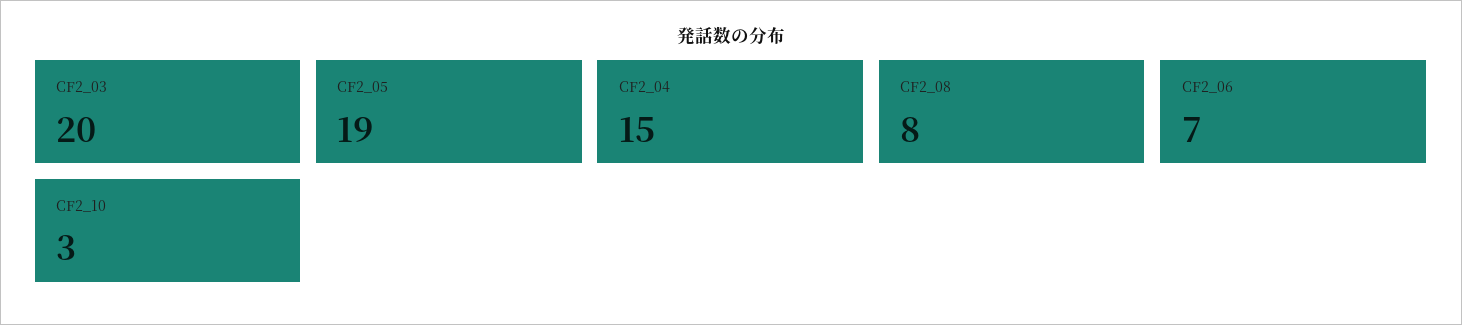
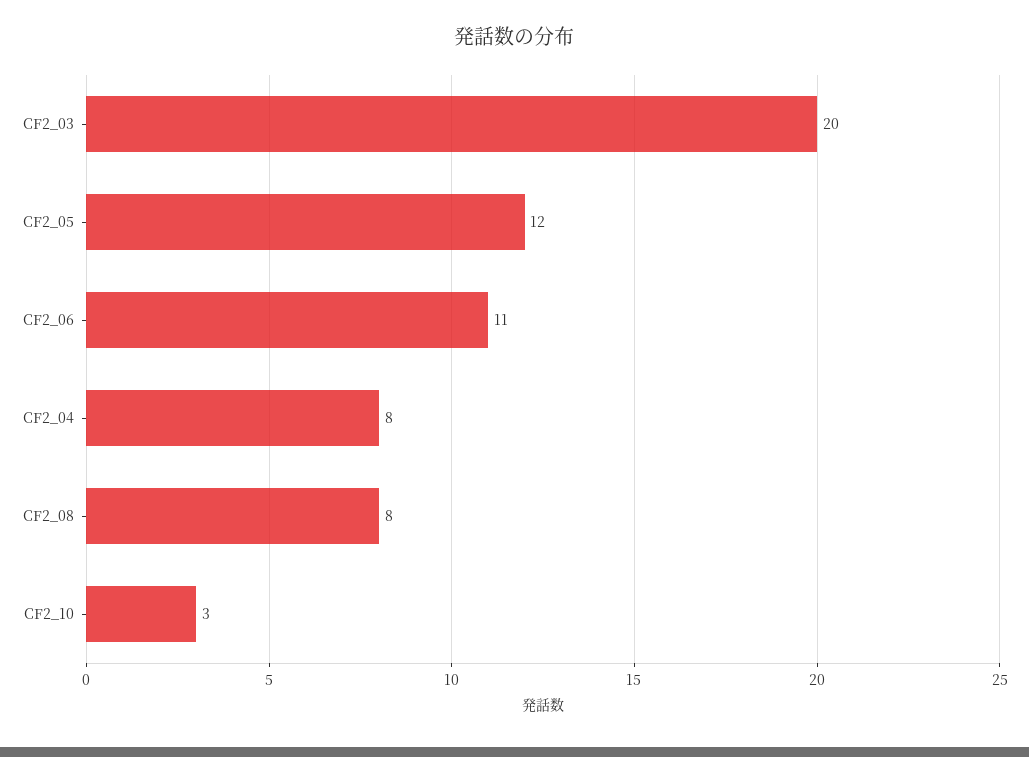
  {
    "CF2_03": 20,
-   "CF2_05": 19,
+   "CF2_05": 12,
-   "CF2_04": 15,
+   "CF2_04": 8,
    "CF2_08": 8,
-   "CF2_06": 7,
+   "CF2_06": 11,
    "CF2_10": 3
  }

